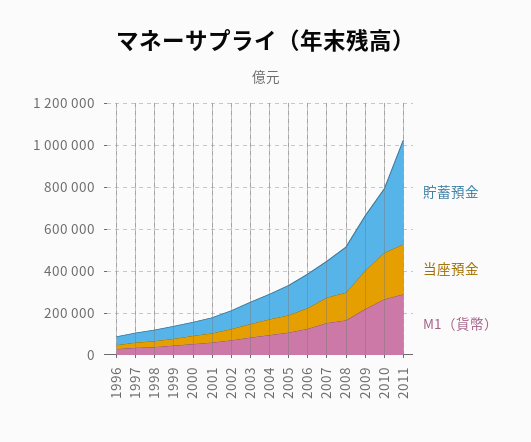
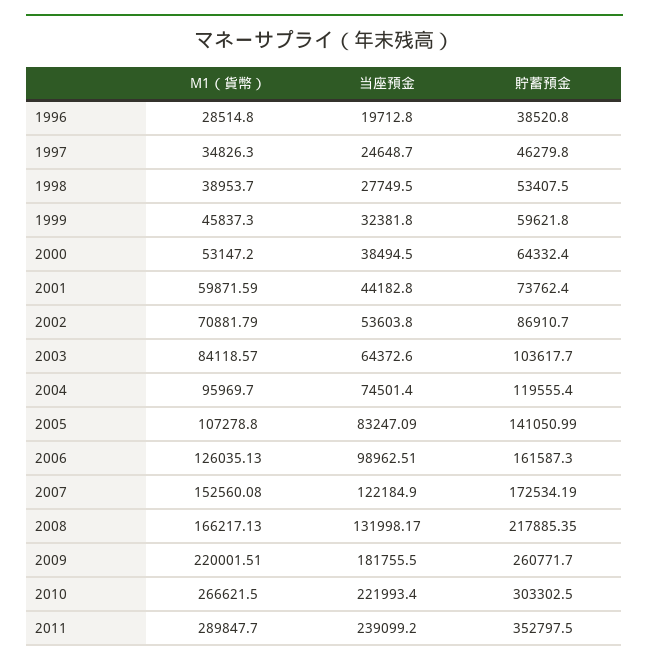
  {
    "貯蓄預金": {
      "1996": 38520.8,
      "1997": 46279.8,
      "1998": 53407.5,
      "1999": 59621.8,
      "2000": 64332.4,
      "2001": 73762.4,
      "2002": 86910.7,
      "2003": 103617.7,
      "2004": 119555.4,
      "2005": 141050.99,
      "2006": 161587.3,
      "2007": 172534.19,
      "2008": 217885.35,
      "2009": 260771.7,
      "2010": 303302.5,
-     "2011": 500000
+     "2011": 352797.5
    },
    "当座預金": {
      "1996": 19712.8,
      "1997": 24648.7,
      "1998": 27749.5,
      "1999": 32381.8,
      "2000": 38494.5,
      "2001": 44182.8,
      "2002": 53603.8,
      "2003": 64372.6,
      "2004": 74501.4,
      "2005": 83247.09,
      "2006": 98962.51,
      "2007": 122184.9,
      "2008": 131998.17,
      "2009": 181755.5,
      "2010": 221993.4,
      "2011": 239099.2
    },
    "M1（貨幣）": {
      "1996": 28514.8,
      "1997": 34826.3,
      "1998": 38953.7,
      "1999": 45837.3,
      "2000": 53147.2,
      "2001": 59871.59,
      "2002": 70881.79,
      "2003": 84118.57,
      "2004": 95969.7,
      "2005": 107278.8,
      "2006": 126035.13,
      "2007": 152560.08,
      "2008": 166217.13,
      "2009": 220001.51,
      "2010": 266621.5,
      "2011": 289847.7
    }
  }

